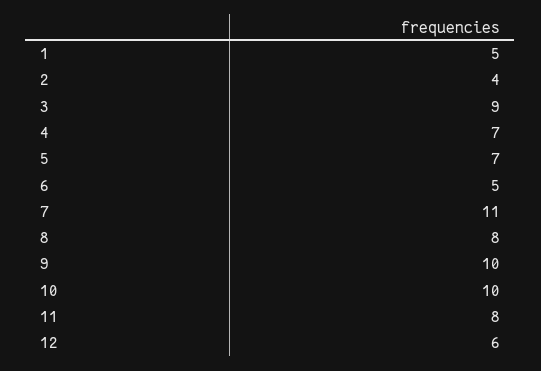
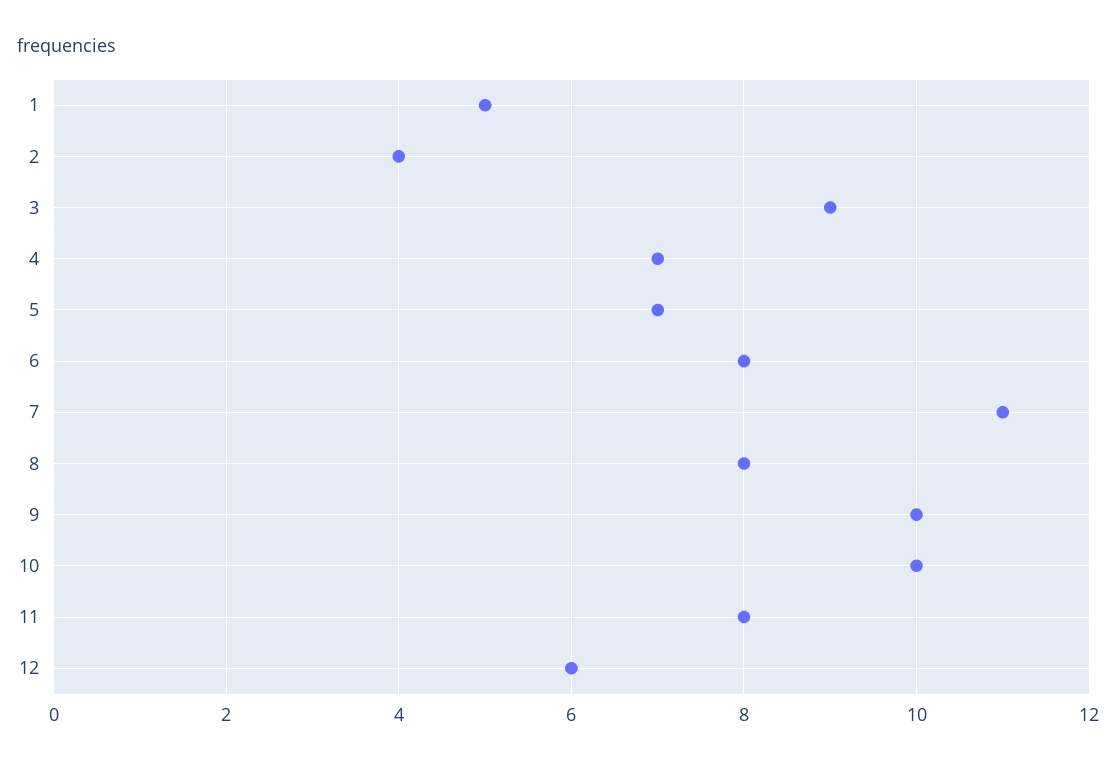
  {
    "1": 5,
    "2": 4,
    "3": 9,
    "4": 7,
    "5": 7,
-   "6": 5,
+   "6": 8,
    "7": 11,
    "8": 8,
    "9": 10,
    "10": 10,
    "11": 8,
    "12": 6
  }

